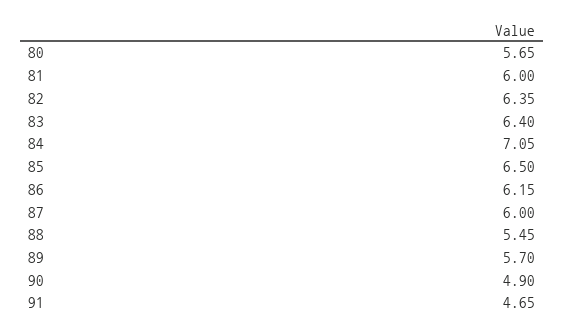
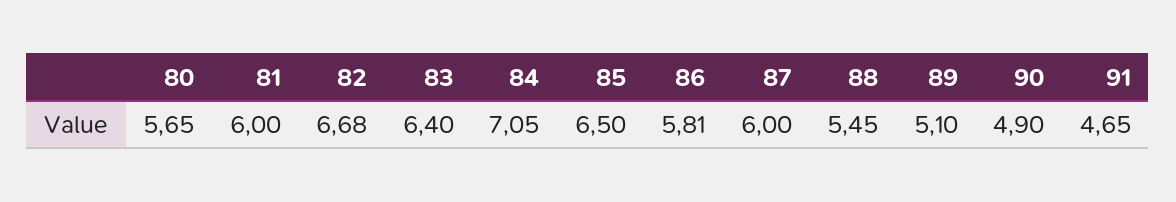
  {
    "80": 5.65,
    "81": 6,
-   "82": 6.35,
+   "82": 6.68,
    "83": 6.4,
    "84": 7.05,
    "85": 6.5,
-   "86": 6.15,
+   "86": 5.81,
    "87": 6,
    "88": 5.45,
-   "89": 5.7,
+   "89": 5.1,
    "90": 4.9,
    "91": 4.65
  }

